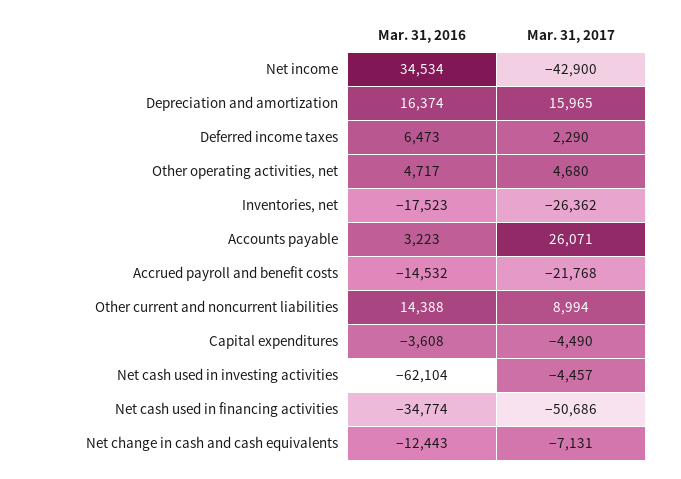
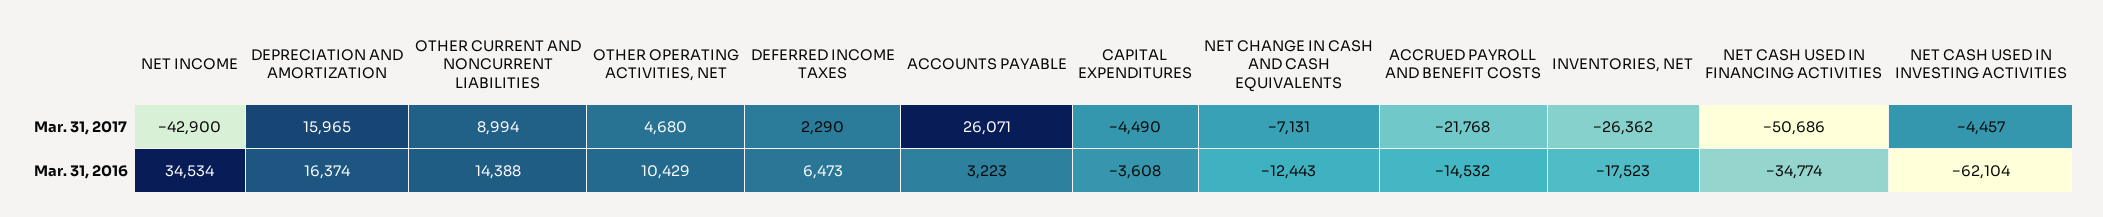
  {
    "Mar. 31, 2016": {
      "Net income": 34534,
      "Depreciation and amortization": 16374,
      "Deferred income taxes": 6473,
-     "Other operating activities, net": 4717,
+     "Other operating activities, net": 10429,
      "Inventories, net": -17523,
      "Accounts payable": 3223,
      "Accrued payroll and benefit costs": -14532,
      "Other current and noncurrent liabilities": 14388,
      "Capital expenditures": -3608,
      "Net cash used in investing activities": -62104,
      "Net cash used in financing activities": -34774,
      "Net change in cash and cash equivalents": -12443
    },
    "Mar. 31, 2017": {
      "Net income": -42900,
      "Depreciation and amortization": 15965,
      "Deferred income taxes": 2290,
      "Other operating activities, net": 4680,
      "Inventories, net": -26362,
      "Accounts payable": 26071,
      "Accrued payroll and benefit costs": -21768,
      "Other current and noncurrent liabilities": 8994,
      "Capital expenditures": -4490,
      "Net cash used in investing activities": -4457,
      "Net cash used in financing activities": -50686,
      "Net change in cash and cash equivalents": -7131
    }
  }

